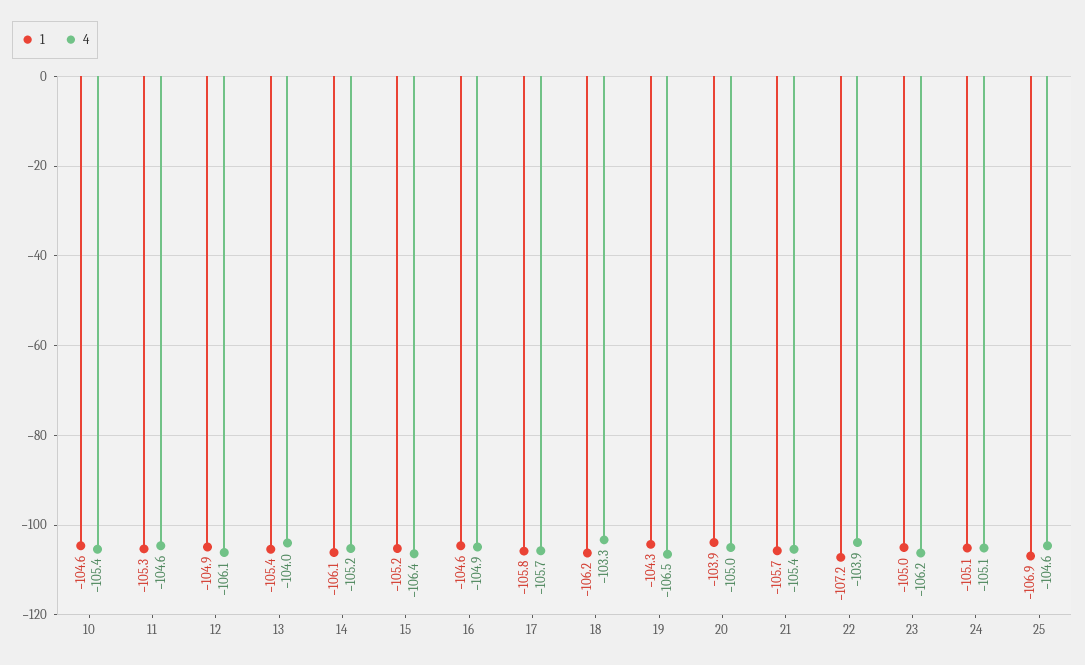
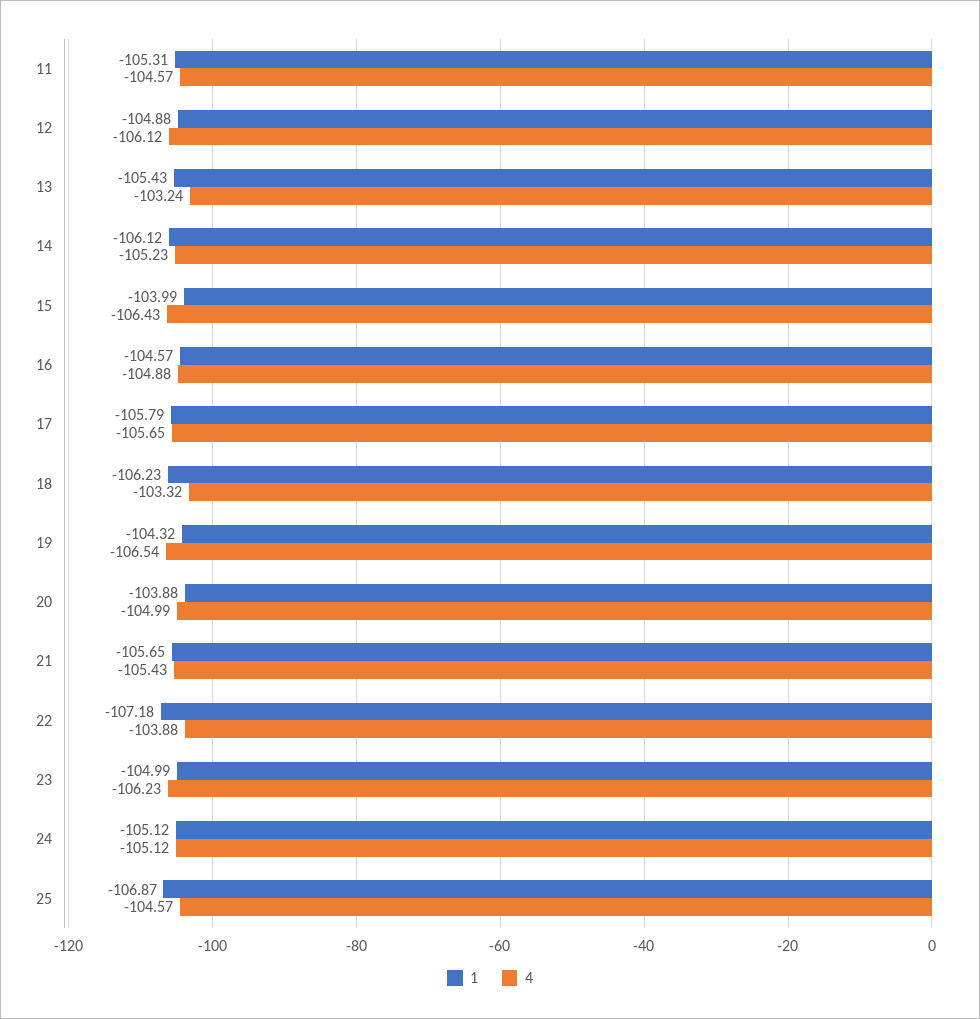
  {
    "1": {
-     "10": -104.6,
      "11": -105.31,
      "12": -104.88,
      "13": -105.43,
      "14": -106.12,
-     "15": -105.2,
+     "15": -103.99,
      "16": -104.57,
      "17": -105.79,
      "18": -106.23,
      "19": -104.32,
      "20": -103.88,
      "21": -105.65,
      "22": -107.18,
      "23": -104.99,
      "24": -105.12,
      "25": -106.87
    },
    "4": {
-     "10": -105.4,
      "11": -104.57,
      "12": -106.12,
-     "13": -104,
+     "13": -103.24,
      "14": -105.23,
      "15": -106.43,
      "16": -104.88,
      "17": -105.65,
      "18": -103.32,
      "19": -106.54,
      "20": -104.99,
      "21": -105.43,
      "22": -103.88,
      "23": -106.23,
      "24": -105.12,
      "25": -104.57
    }
  }

